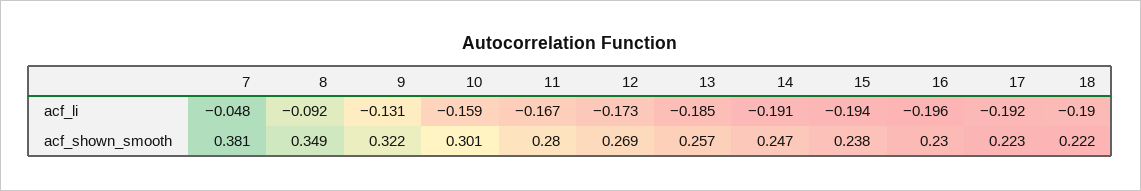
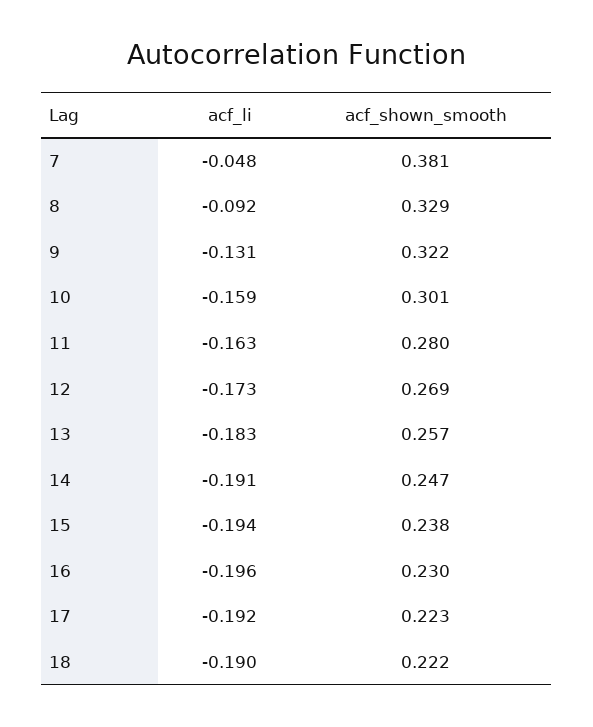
  {
    "7": {
      "acf_li": -0.048,
      "acf_shown_smooth": 0.381
    },
    "8": {
      "acf_li": -0.092,
-     "acf_shown_smooth": 0.349
+     "acf_shown_smooth": 0.329
    },
    "9": {
      "acf_li": -0.131,
      "acf_shown_smooth": 0.322
    },
    "10": {
      "acf_li": -0.159,
      "acf_shown_smooth": 0.301
    },
    "11": {
-     "acf_li": -0.167,
+     "acf_li": -0.163,
      "acf_shown_smooth": 0.28
    },
    "12": {
      "acf_li": -0.173,
      "acf_shown_smooth": 0.269
    },
    "13": {
-     "acf_li": -0.185,
+     "acf_li": -0.183,
      "acf_shown_smooth": 0.257
    },
    "14": {
      "acf_li": -0.191,
      "acf_shown_smooth": 0.247
    },
    "15": {
      "acf_li": -0.194,
      "acf_shown_smooth": 0.238
    },
    "16": {
      "acf_li": -0.196,
      "acf_shown_smooth": 0.23
    },
    "17": {
      "acf_li": -0.192,
      "acf_shown_smooth": 0.223
    },
    "18": {
      "acf_li": -0.19,
      "acf_shown_smooth": 0.222
    }
  }

